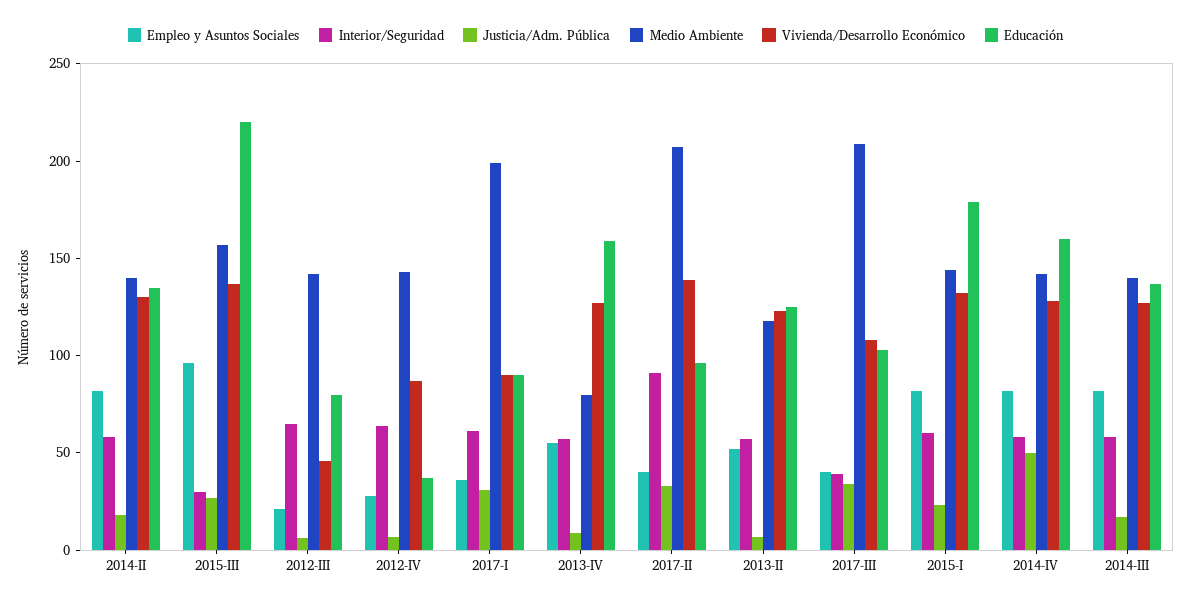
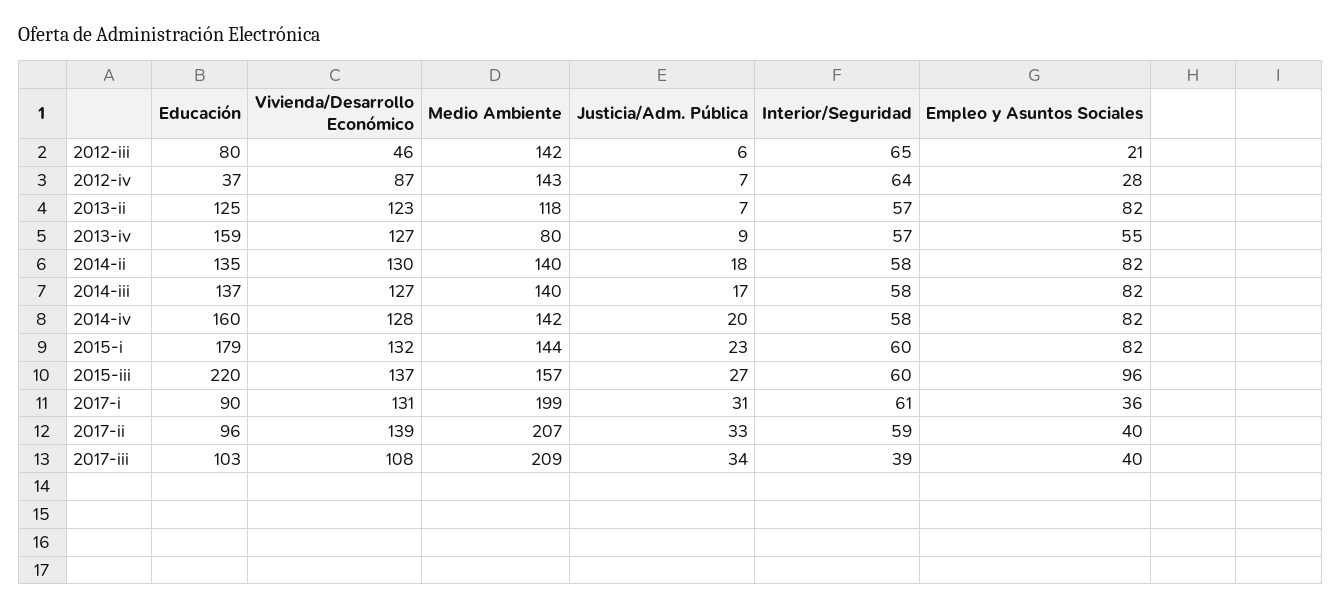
  {
    "Empleo y Asuntos Sociales": {
      "2014-II": 82,
      "2015-III": 96,
      "2012-III": 21,
      "2012-IV": 28,
      "2017-I": 36,
      "2013-IV": 55,
      "2017-II": 40,
-     "2013-II": 50,
+     "2013-II": 82,
      "2017-III": 40,
      "2015-I": 82,
      "2014-IV": 82,
      "2014-III": 82
    },
    "Interior/Seguridad": {
      "2014-II": 58,
-     "2015-III": 30,
+     "2015-III": 60,
      "2012-III": 65,
      "2012-IV": 64,
      "2017-I": 61,
      "2013-IV": 57,
-     "2017-II": 90,
+     "2017-II": 59,
      "2013-II": 57,
      "2017-III": 39,
      "2015-I": 60,
      "2014-IV": 58,
      "2014-III": 58
    },
    "Justicia/Adm. Pública": {
      "2014-II": 18,
      "2015-III": 27,
      "2012-III": 6,
      "2012-IV": 7,
      "2017-I": 31,
      "2013-IV": 9,
      "2017-II": 33,
      "2013-II": 7,
      "2017-III": 34,
      "2015-I": 23,
-     "2014-IV": 50,
+     "2014-IV": 20,
      "2014-III": 17
    },
    "Medio Ambiente": {
      "2014-II": 140,
      "2015-III": 157,
      "2012-III": 142,
      "2012-IV": 143,
      "2017-I": 199,
      "2013-IV": 80,
      "2017-II": 207,
      "2013-II": 118,
      "2017-III": 209,
      "2015-I": 144,
      "2014-IV": 142,
      "2014-III": 140
    },
    "Vivienda/Desarrollo Económico": {
      "2014-II": 130,
      "2015-III": 137,
      "2012-III": 46,
      "2012-IV": 87,
-     "2017-I": 90,
+     "2017-I": 131,
      "2013-IV": 127,
      "2017-II": 139,
      "2013-II": 123,
      "2017-III": 108,
      "2015-I": 132,
      "2014-IV": 128,
      "2014-III": 127
    },
    "Educación": {
      "2014-II": 135,
      "2015-III": 220,
      "2012-III": 80,
      "2012-IV": 37,
      "2017-I": 90,
      "2013-IV": 159,
      "2017-II": 96,
      "2013-II": 125,
      "2017-III": 103,
      "2015-I": 179,
      "2014-IV": 160,
      "2014-III": 137
    }
  }

